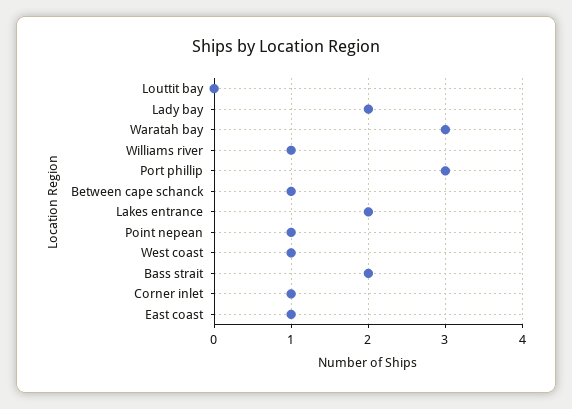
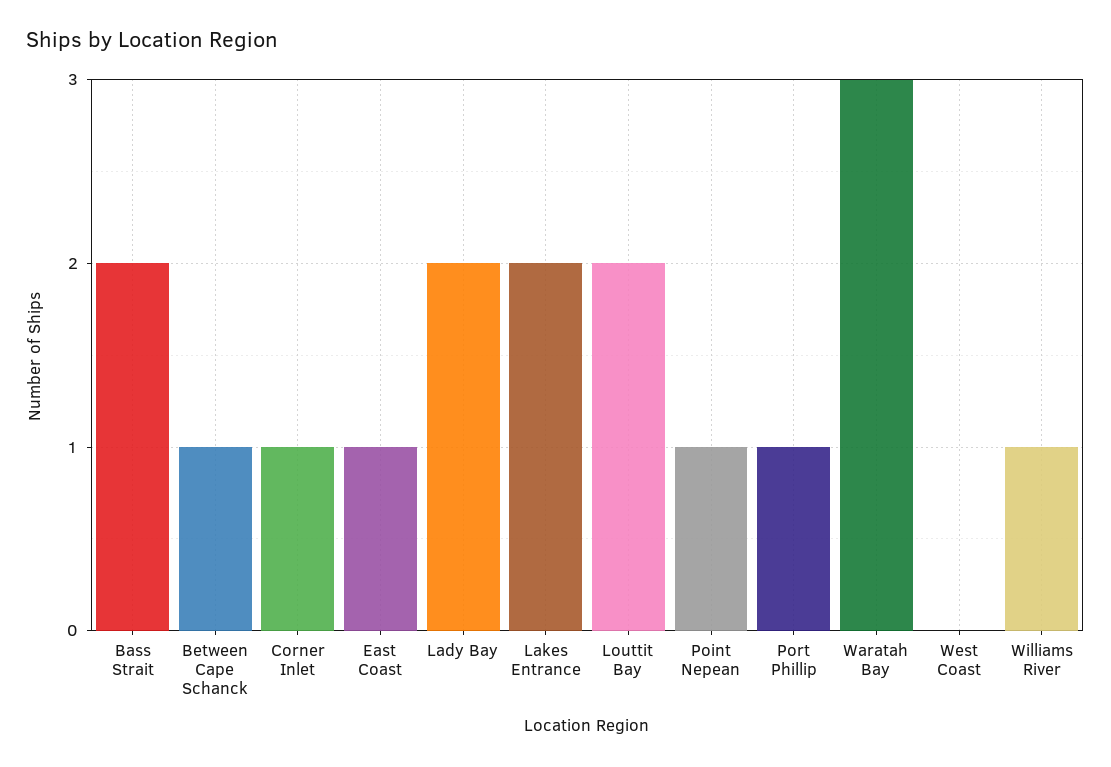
  {
-   "Louttit bay": 0,
+   "Louttit bay": 2,
    "Lady bay": 2,
    "Waratah bay": 3,
    "Williams river": 1,
-   "Port phillip": 3,
+   "Port phillip": 1,
    "Between cape schanck": 1,
    "Lakes entrance": 2,
    "Point nepean": 1,
-   "West coast": 1,
+   "West coast": 0,
    "Bass strait": 2,
    "Corner inlet": 1,
    "East coast": 1
  }

